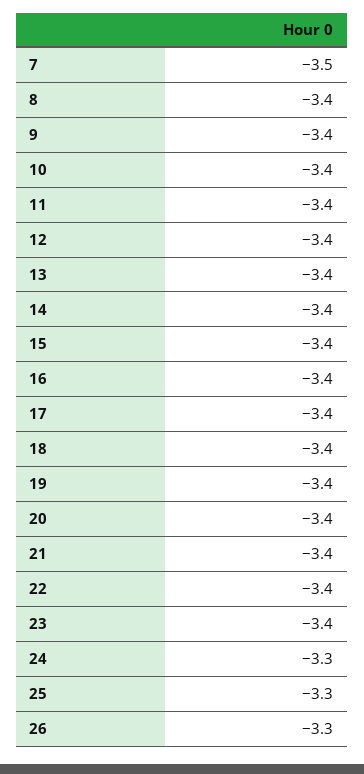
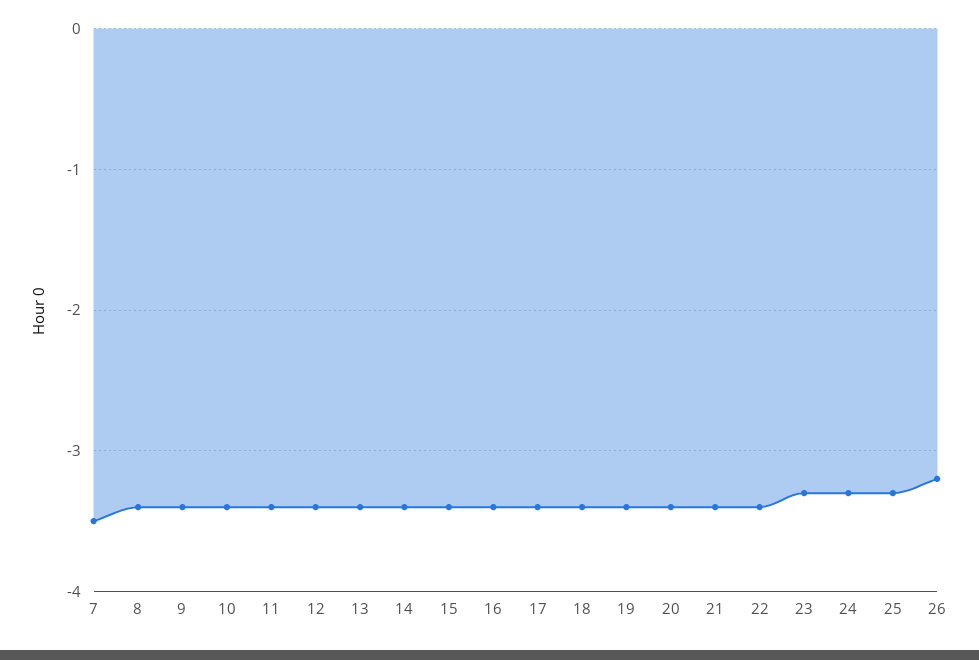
  {
    "7": -3.5,
    "8": -3.4,
    "9": -3.4,
    "10": -3.4,
    "11": -3.4,
    "12": -3.4,
    "13": -3.4,
    "14": -3.4,
    "15": -3.4,
    "16": -3.4,
    "17": -3.4,
    "18": -3.4,
    "19": -3.4,
    "20": -3.4,
    "21": -3.4,
    "22": -3.4,
-   "23": -3.4,
+   "23": -3.3,
    "24": -3.3,
    "25": -3.3,
-   "26": -3.3
+   "26": -3.2
  }

